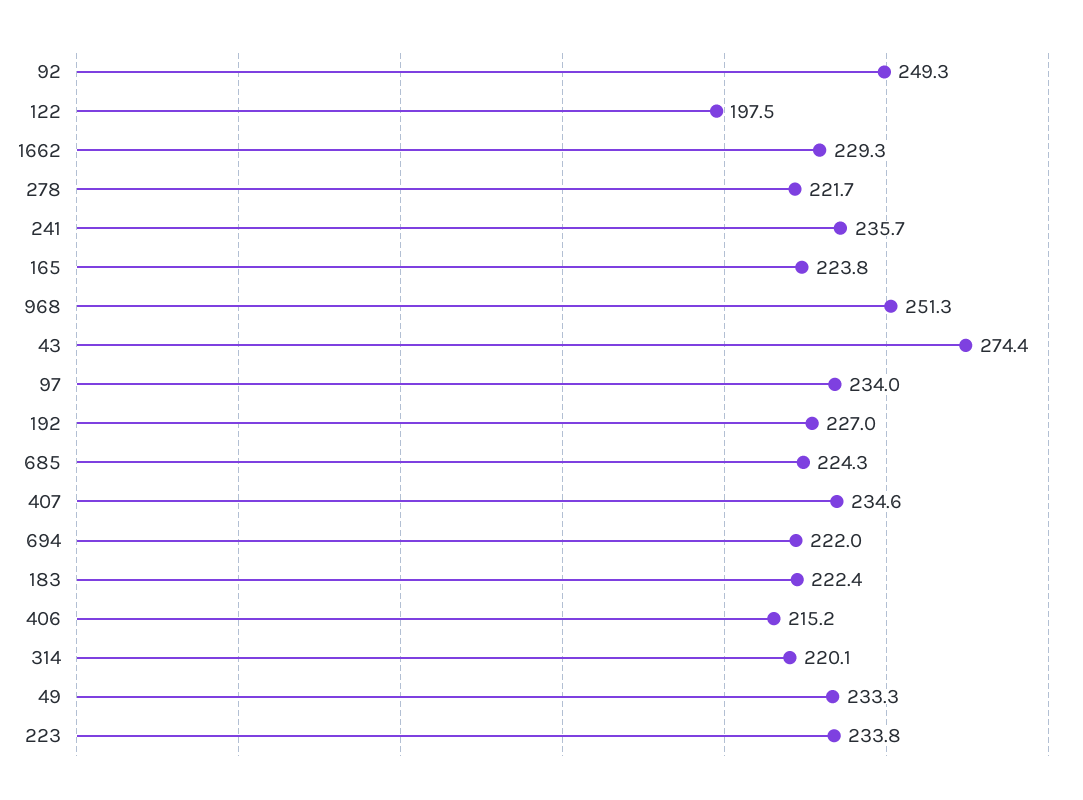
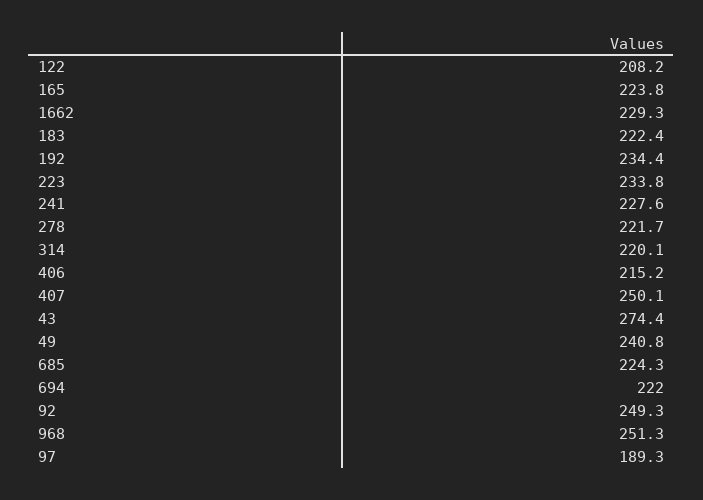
  {
    "92": 249.3,
-   "122": 197.5,
+   "122": 208.2,
    "1662": 229.3,
    "278": 221.7,
-   "241": 235.7,
+   "241": 227.6,
    "165": 223.8,
    "968": 251.3,
    "43": 274.4,
-   "97": 234,
+   "97": 189.3,
-   "192": 227,
+   "192": 234.4,
    "685": 224.3,
-   "407": 234.6,
+   "407": 250.1,
    "694": 222,
    "183": 222.4,
    "406": 215.2,
    "314": 220.1,
-   "49": 233.3,
+   "49": 240.8,
    "223": 233.8
  }

